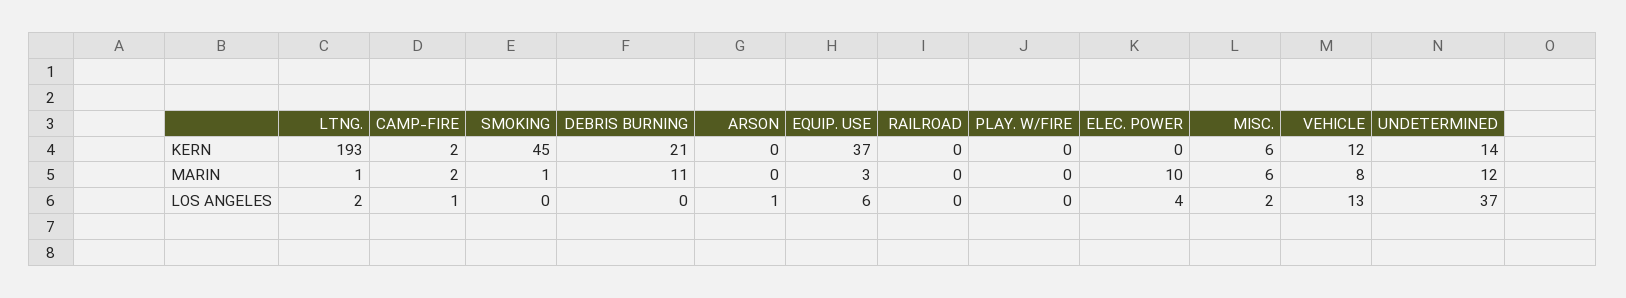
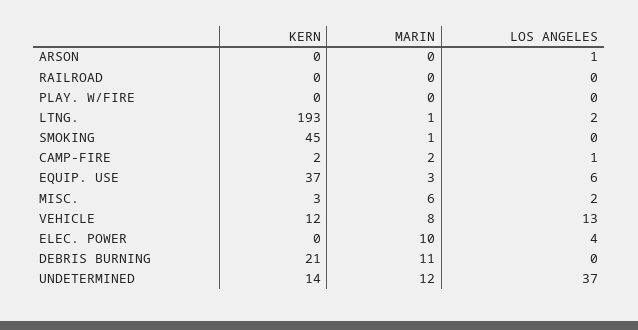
  {
    "LTNG.": {
      "KERN": 193,
      "MARIN": 1,
      "LOS ANGELES": 2
    },
    "CAMP-FIRE": {
      "KERN": 2,
      "MARIN": 2,
      "LOS ANGELES": 1
    },
    "SMOKING": {
      "KERN": 45,
      "MARIN": 1,
      "LOS ANGELES": 0
    },
    "DEBRIS BURNING": {
      "KERN": 21,
      "MARIN": 11,
      "LOS ANGELES": 0
    },
    "ARSON": {
      "KERN": 0,
      "MARIN": 0,
      "LOS ANGELES": 1
    },
    "EQUIP. USE": {
      "KERN": 37,
      "MARIN": 3,
      "LOS ANGELES": 6
    },
    "RAILROAD": {
      "KERN": 0,
      "MARIN": 0,
      "LOS ANGELES": 0
    },
    "PLAY. W/FIRE": {
      "KERN": 0,
      "MARIN": 0,
      "LOS ANGELES": 0
    },
    "ELEC. POWER": {
      "KERN": 0,
      "MARIN": 10,
      "LOS ANGELES": 4
    },
    "MISC.": {
-     "KERN": 6,
+     "KERN": 3,
      "MARIN": 6,
      "LOS ANGELES": 2
    },
    "VEHICLE": {
      "KERN": 12,
      "MARIN": 8,
      "LOS ANGELES": 13
    },
    "UNDETERMINED": {
      "KERN": 14,
      "MARIN": 12,
      "LOS ANGELES": 37
    }
  }

